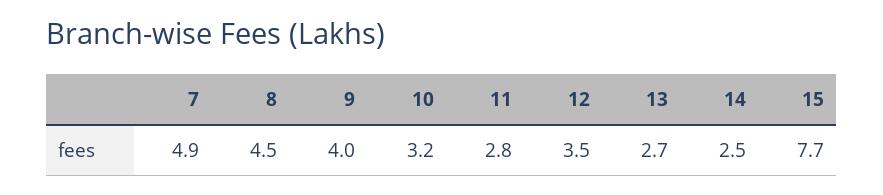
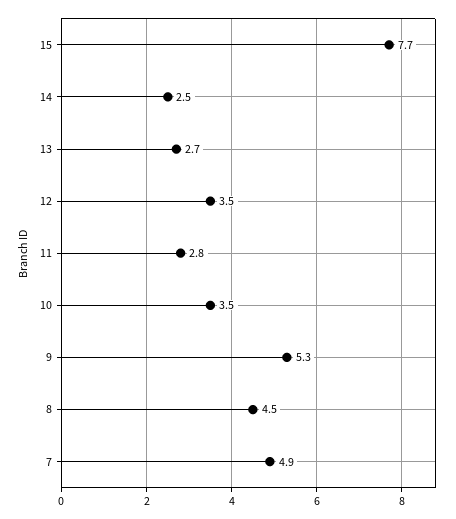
  {
    "7": 4.9,
    "8": 4.5,
-   "9": 4,
+   "9": 5.3,
-   "10": 3.2,
+   "10": 3.5,
    "11": 2.8,
    "12": 3.5,
    "13": 2.7,
    "14": 2.5,
    "15": 7.7
  }

